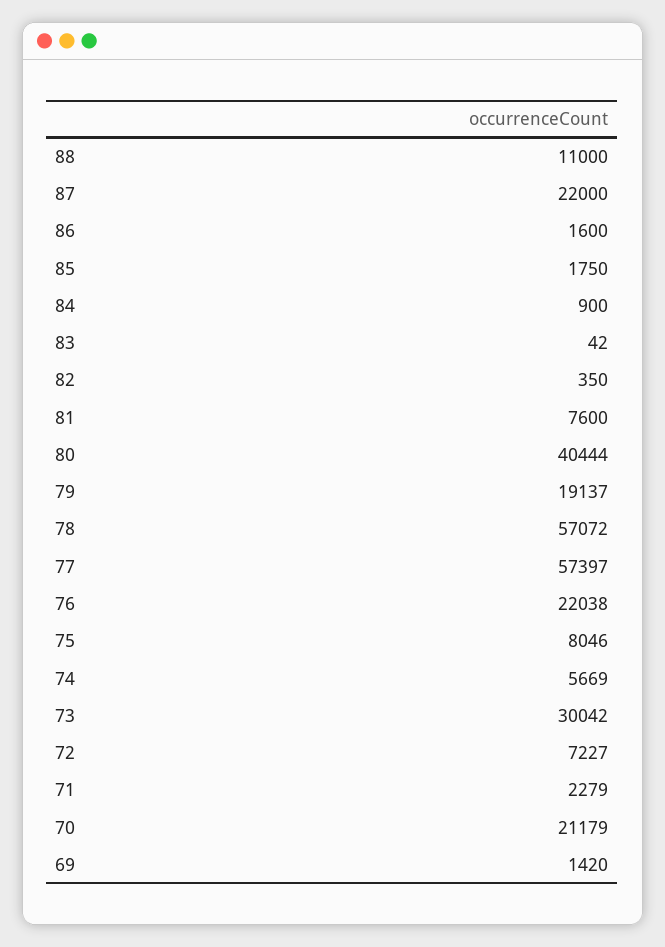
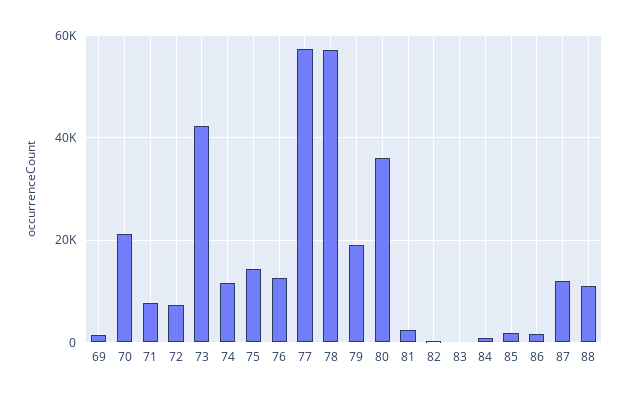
  {
    "88": 11000,
-   "87": 22000,
+   "87": 12000,
    "86": 1600,
    "85": 1750,
    "84": 900,
    "83": 42,
    "82": 350,
-   "81": 7600,
+   "81": 2000,
-   "80": 40444,
+   "80": 36000,
    "79": 19137,
    "78": 57072,
    "77": 57397,
-   "76": 22038,
+   "76": 12000,
-   "75": 8046,
+   "75": 14000,
-   "74": 5669,
+   "74": 12000,
-   "73": 30042,
+   "73": 42000,
    "72": 7227,
-   "71": 2279,
+   "71": 8000,
    "70": 21179,
    "69": 1420
  }

